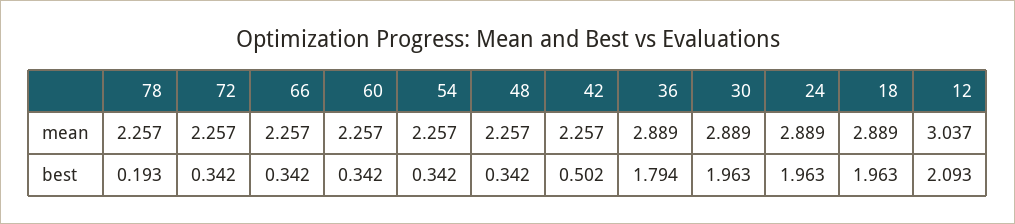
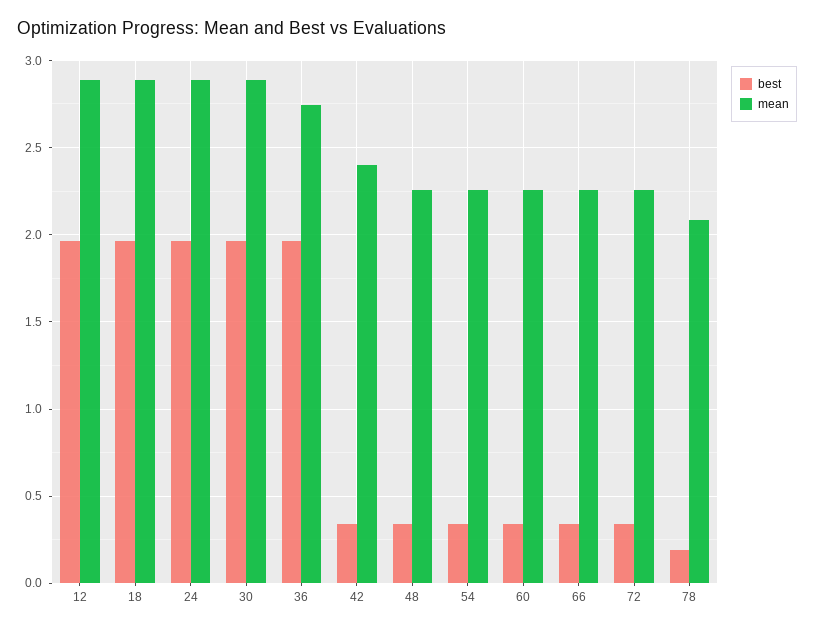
  {
    "mean": {
-     "78": 2.257,
+     "78": 2.1,
      "72": 2.257,
      "66": 2.257,
      "60": 2.257,
      "54": 2.257,
      "48": 2.257,
-     "42": 2.257,
+     "42": 2.4,
-     "36": 2.889,
+     "36": 2.75,
      "30": 2.889,
      "24": 2.889,
      "18": 2.889,
-     "12": 3.037
+     "12": 2.9
    },
    "best": {
      "78": 0.193,
      "72": 0.342,
      "66": 0.342,
      "60": 0.342,
      "54": 0.342,
      "48": 0.342,
-     "42": 0.502,
+     "42": 0.35,
-     "36": 1.794,
+     "36": 1.95,
      "30": 1.963,
      "24": 1.963,
      "18": 1.963,
-     "12": 2.093
+     "12": 1.95
    }
  }

